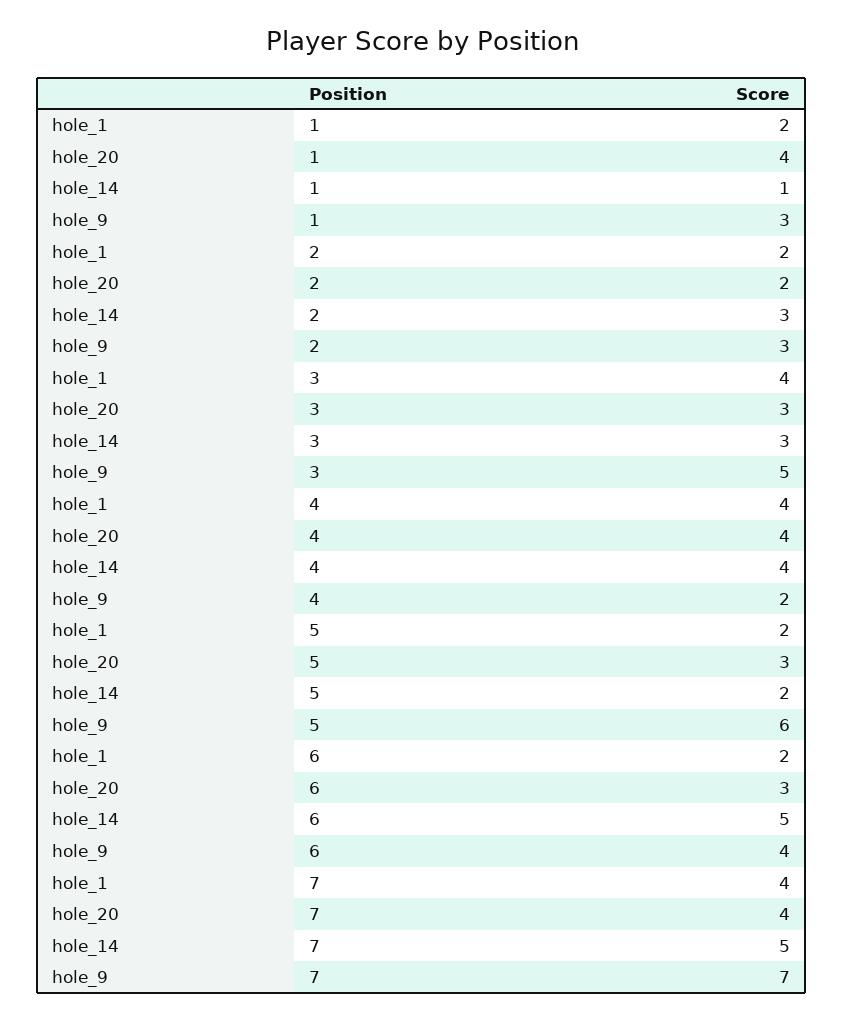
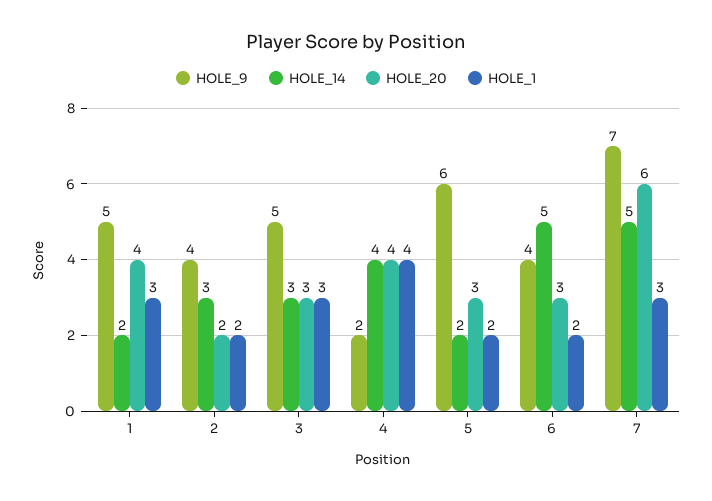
  {
    "hole_1": {
-     "1": 2,
+     "1": 3,
      "2": 2,
-     "3": 4,
+     "3": 3,
      "4": 4,
      "5": 2,
      "6": 2,
-     "7": 4
+     "7": 3
    },
    "hole_20": {
      "1": 4,
      "2": 2,
      "3": 3,
      "4": 4,
      "5": 3,
      "6": 3,
-     "7": 4
+     "7": 6
    },
    "hole_14": {
-     "1": 1,
+     "1": 2,
      "2": 3,
      "3": 3,
      "4": 4,
      "5": 2,
      "6": 5,
      "7": 5
    },
    "hole_9": {
-     "1": 3,
+     "1": 5,
-     "2": 3,
+     "2": 4,
      "3": 5,
      "4": 2,
      "5": 6,
      "6": 4,
      "7": 7
    }
  }

